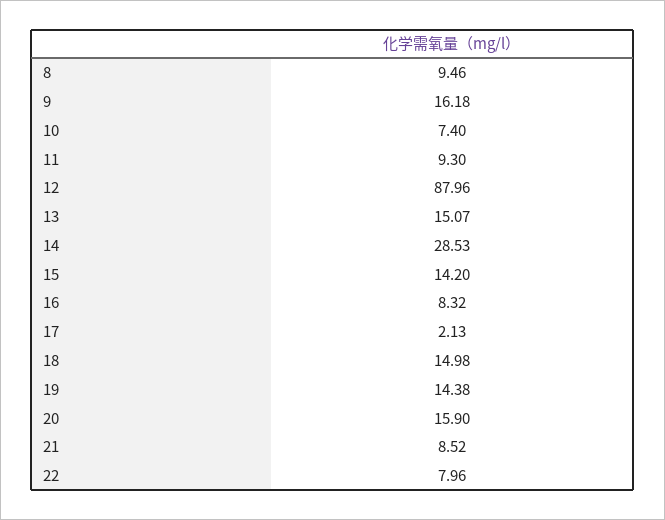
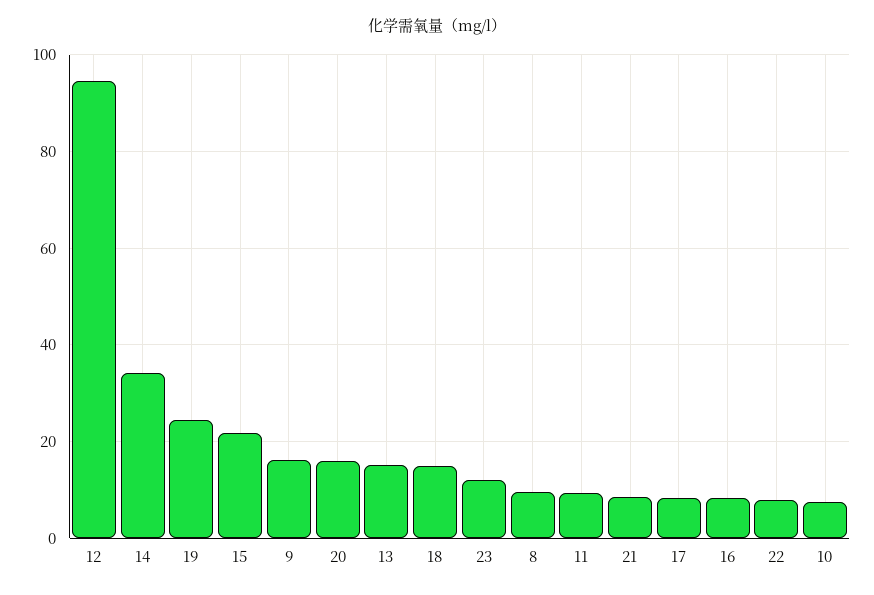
  {
    "8": 9.46,
    "9": 16.18,
    "10": 7.4,
    "11": 9.3,
-   "12": 87.96,
+   "12": 94,
    "13": 15.07,
-   "14": 28.53,
+   "14": 34,
-   "15": 14.2,
+   "15": 22,
    "16": 8.32,
-   "17": 2.13,
+   "17": 8,
    "18": 14.98,
-   "19": 14.38,
+   "19": 24,
    "20": 15.9,
    "21": 8.52,
-   "22": 7.96
+   "22": 7.96,
+   "23": 12
  }

